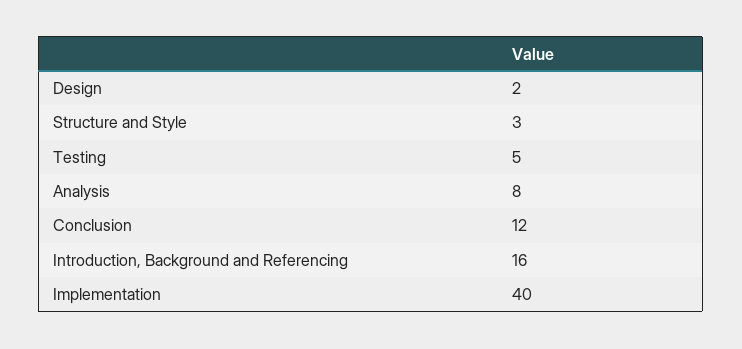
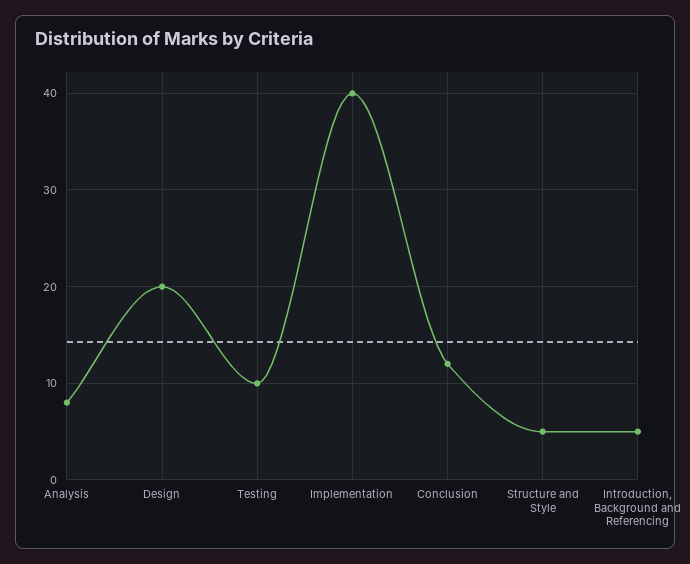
  {
-   "Design": 2,
+   "Design": 20,
-   "Structure and Style": 3,
+   "Structure and Style": 5,
-   "Testing": 5,
+   "Testing": 10,
    "Analysis": 8,
    "Conclusion": 12,
-   "Introduction, Background and Referencing": 16,
+   "Introduction, Background and Referencing": 5,
    "Implementation": 40
  }

